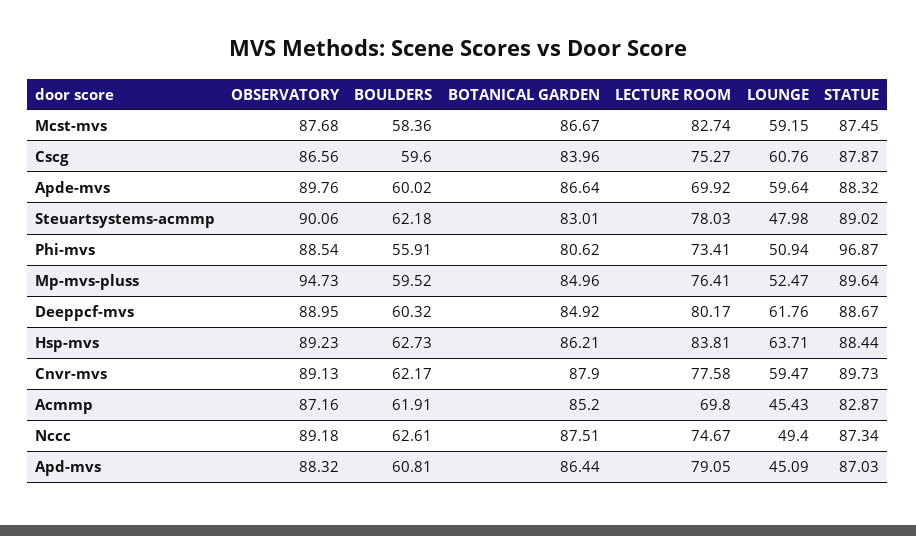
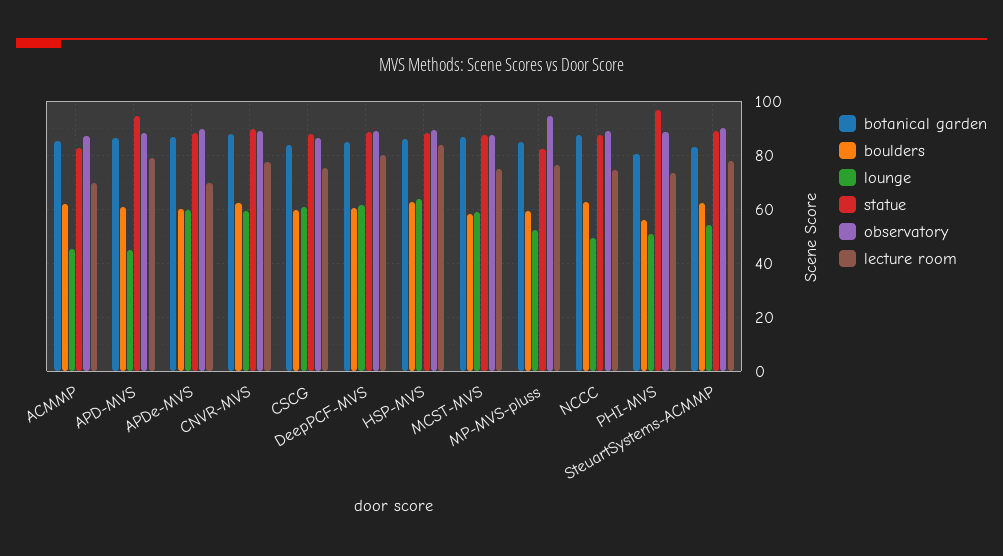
  {
    "OBSERVATORY": {
      "Mcst-mvs": 87.68,
      "Cscg": 86.56,
      "Apde-mvs": 89.76,
      "Steuartsystems-acmmp": 90.06,
      "Phi-mvs": 88.54,
      "Mp-mvs-pluss": 94.73,
      "Deeppcf-mvs": 88.95,
      "Hsp-mvs": 89.23,
      "Cnvr-mvs": 89.13,
      "Acmmp": 87.16,
      "Nccc": 89.18,
      "Apd-mvs": 88.32
    },
    "BOULDERS": {
      "Mcst-mvs": 58.36,
      "Cscg": 59.6,
      "Apde-mvs": 60.02,
      "Steuartsystems-acmmp": 62.18,
      "Phi-mvs": 55.91,
      "Mp-mvs-pluss": 59.52,
      "Deeppcf-mvs": 60.32,
      "Hsp-mvs": 62.73,
      "Cnvr-mvs": 62.17,
      "Acmmp": 61.91,
      "Nccc": 62.61,
      "Apd-mvs": 60.81
    },
    "BOTANICAL GARDEN": {
      "Mcst-mvs": 86.67,
      "Cscg": 83.96,
      "Apde-mvs": 86.64,
      "Steuartsystems-acmmp": 83.01,
      "Phi-mvs": 80.62,
      "Mp-mvs-pluss": 84.96,
      "Deeppcf-mvs": 84.92,
      "Hsp-mvs": 86.21,
      "Cnvr-mvs": 87.9,
      "Acmmp": 85.2,
      "Nccc": 87.51,
      "Apd-mvs": 86.44
    },
    "LECTURE ROOM": {
-     "Mcst-mvs": 82.74,
+     "Mcst-mvs": 75,
      "Cscg": 75.27,
      "Apde-mvs": 69.92,
      "Steuartsystems-acmmp": 78.03,
      "Phi-mvs": 73.41,
      "Mp-mvs-pluss": 76.41,
      "Deeppcf-mvs": 80.17,
      "Hsp-mvs": 83.81,
      "Cnvr-mvs": 77.58,
      "Acmmp": 69.8,
      "Nccc": 74.67,
      "Apd-mvs": 79.05
    },
    "LOUNGE": {
      "Mcst-mvs": 59.15,
      "Cscg": 60.76,
      "Apde-mvs": 59.64,
-     "Steuartsystems-acmmp": 47.98,
+     "Steuartsystems-acmmp": 55,
      "Phi-mvs": 50.94,
      "Mp-mvs-pluss": 52.47,
      "Deeppcf-mvs": 61.76,
      "Hsp-mvs": 63.71,
      "Cnvr-mvs": 59.47,
      "Acmmp": 45.43,
      "Nccc": 49.4,
      "Apd-mvs": 45.09
    },
    "STATUE": {
      "Mcst-mvs": 87.45,
      "Cscg": 87.87,
      "Apde-mvs": 88.32,
      "Steuartsystems-acmmp": 89.02,
      "Phi-mvs": 96.87,
-     "Mp-mvs-pluss": 89.64,
+     "Mp-mvs-pluss": 82.5,
      "Deeppcf-mvs": 88.67,
      "Hsp-mvs": 88.44,
      "Cnvr-mvs": 89.73,
      "Acmmp": 82.87,
      "Nccc": 87.34,
-     "Apd-mvs": 87.03
+     "Apd-mvs": 95
    }
  }

